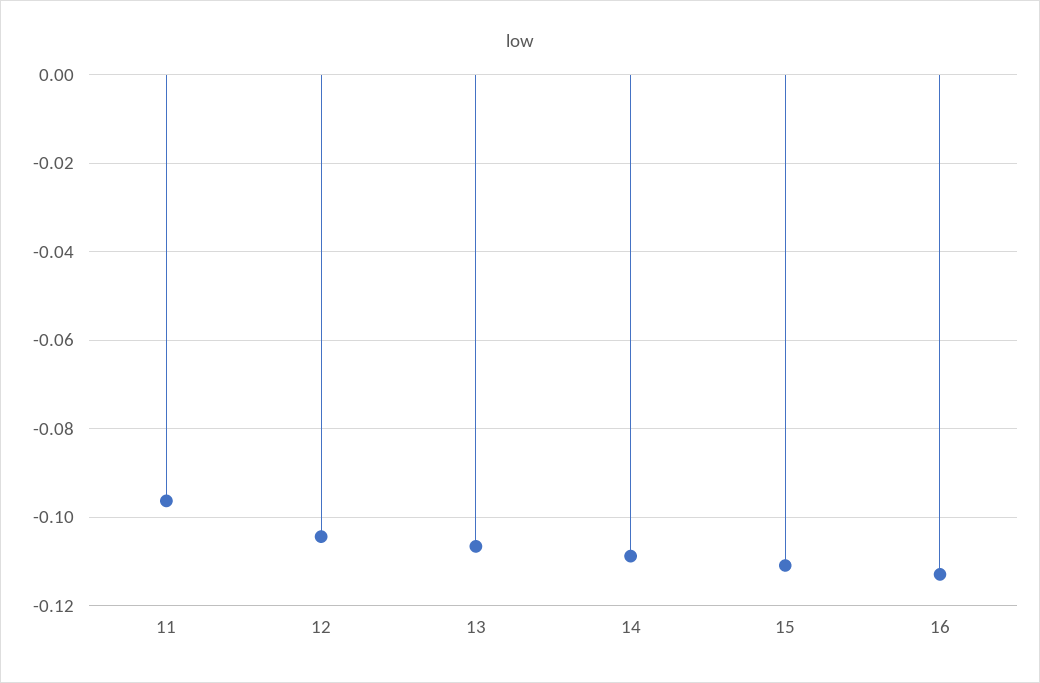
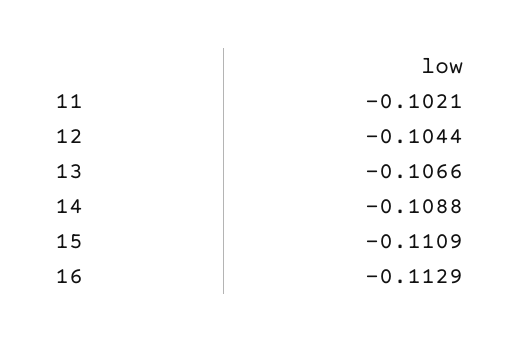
  {
-   "11": -0.096,
+   "11": -0.1021,
    "12": -0.1044,
    "13": -0.1066,
    "14": -0.1088,
    "15": -0.1109,
    "16": -0.1129
  }

